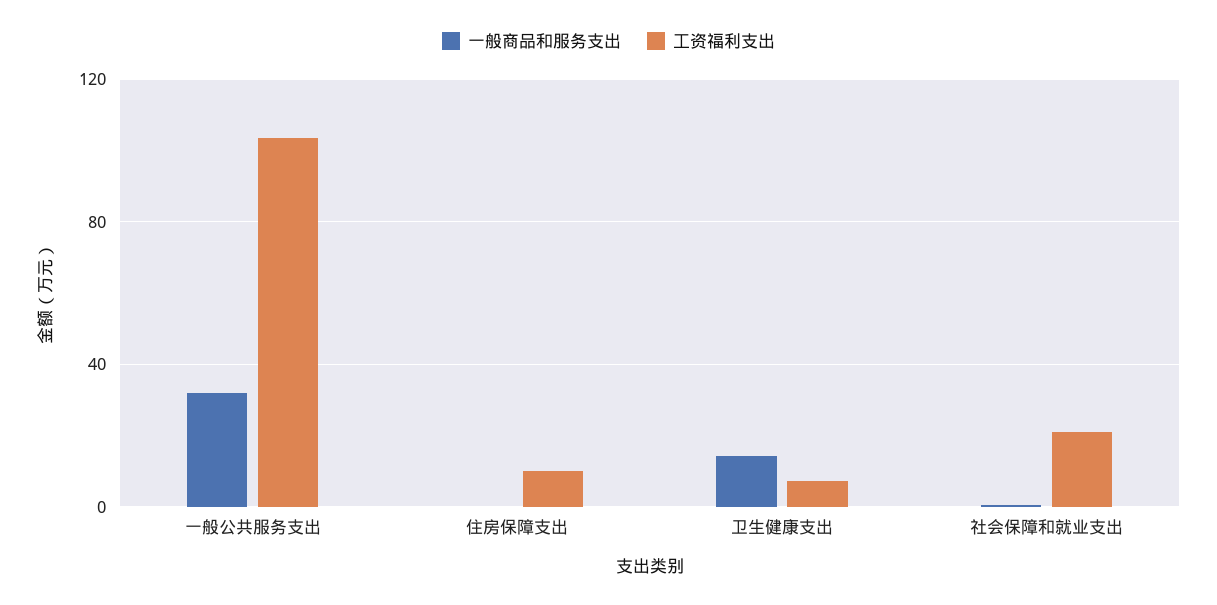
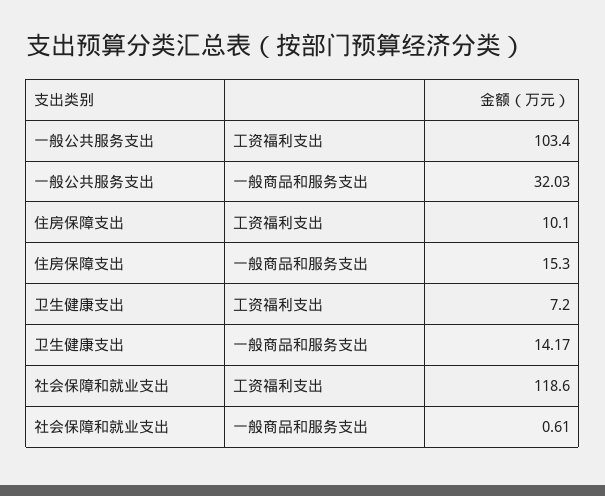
  {
    "一般商品和服务支出": {
      "一般公共服务支出": 32.03,
-     "住房保障支出": 0,
+     "住房保障支出": 15.3,
      "卫生健康支出": 14.17,
      "社会保障和就业支出": 0.61
    },
    "工资福利支出": {
      "一般公共服务支出": 103.4,
      "住房保障支出": 10.1,
      "卫生健康支出": 7.2,
-     "社会保障和就业支出": 20
+     "社会保障和就业支出": 118.6
    }
  }

